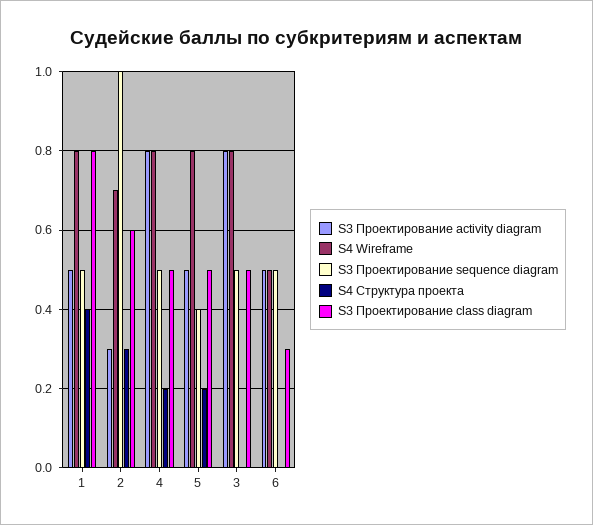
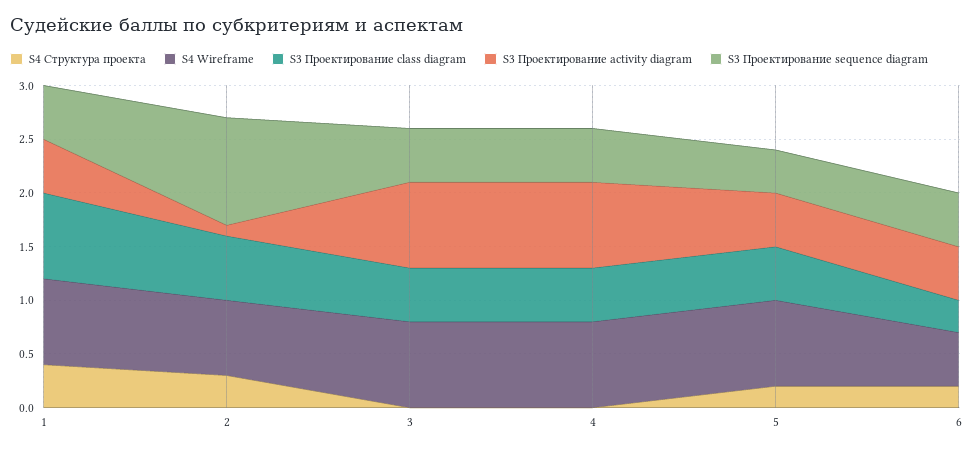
  {
    "S3 Проектирование activity diagram": {
      "1": 0.5,
-     "2": 0.3,
+     "2": 0.1,
      "4": 0.8,
      "5": 0.5,
      "3": 0.8,
      "6": 0.5
    },
    "S4 Wireframe": {
      "1": 0.8,
      "2": 0.7,
      "4": 0.8,
      "5": 0.8,
      "3": 0.8,
      "6": 0.5
    },
    "S3 Проектирование sequence diagram": {
      "1": 0.5,
      "2": 1,
      "4": 0.5,
      "5": 0.4,
      "3": 0.5,
      "6": 0.5
    },
    "S4 Структура проекта": {
      "1": 0.4,
      "2": 0.3,
-     "4": 0.2,
+     "4": 0,
      "5": 0.2,
      "3": 0,
-     "6": 0
+     "6": 0.2
    },
    "S3 Проектирование class diagram": {
      "1": 0.8,
      "2": 0.6,
      "4": 0.5,
      "5": 0.5,
      "3": 0.5,
      "6": 0.3
    }
  }

